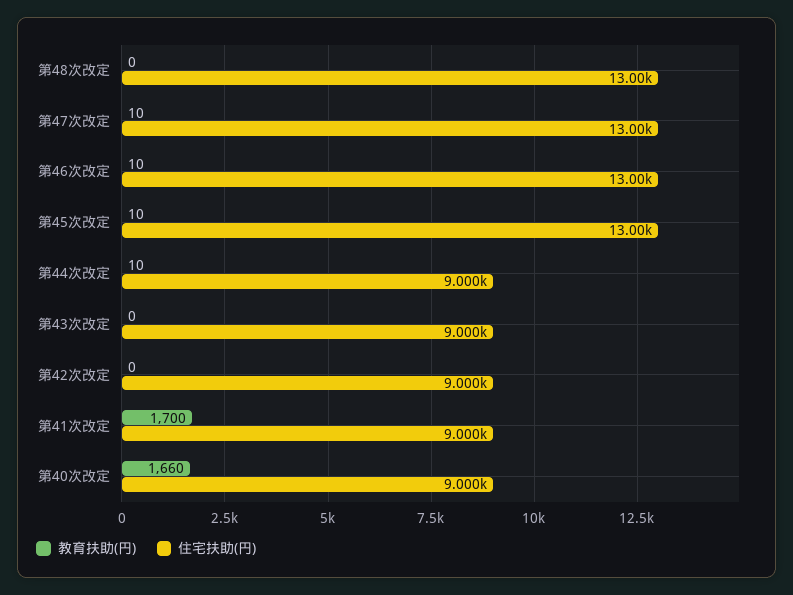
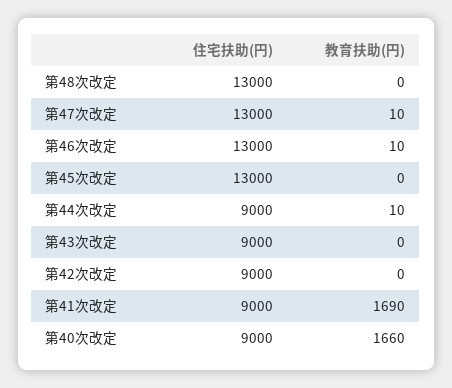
  {
    "教育扶助(円)": {
      "第48次改定": 0,
      "第47次改定": 10,
      "第46次改定": 10,
-     "第45次改定": 10,
+     "第45次改定": 0,
      "第44次改定": 10,
      "第43次改定": 0,
      "第42次改定": 0,
-     "第41次改定": 1700,
+     "第41次改定": 1690,
      "第40次改定": 1660
    },
    "住宅扶助(円)": {
      "第48次改定": 13000,
      "第47次改定": 13000,
      "第46次改定": 13000,
      "第45次改定": 13000,
      "第44次改定": 9000,
      "第43次改定": 9000,
      "第42次改定": 9000,
      "第41次改定": 9000,
      "第40次改定": 9000
    }
  }

